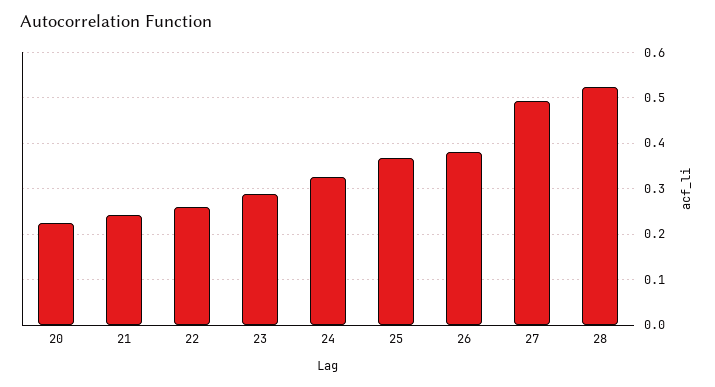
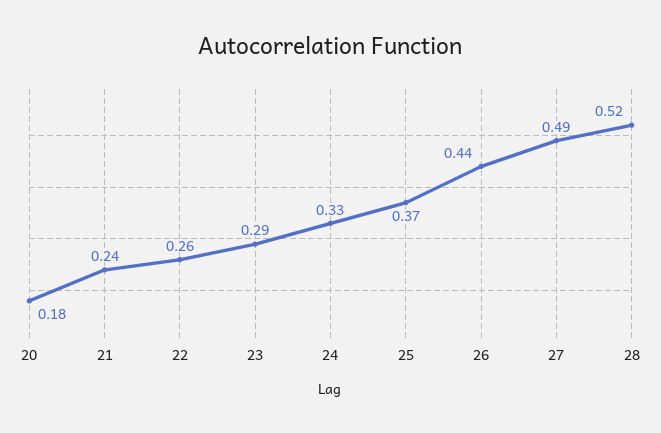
  {
-   "20": 0.22,
+   "20": 0.18,
    "21": 0.24,
    "22": 0.26,
    "23": 0.29,
    "24": 0.33,
    "25": 0.37,
-   "26": 0.38,
+   "26": 0.44,
    "27": 0.49,
    "28": 0.52
  }

